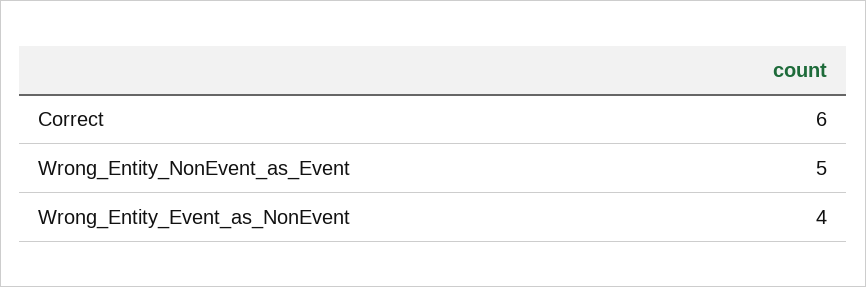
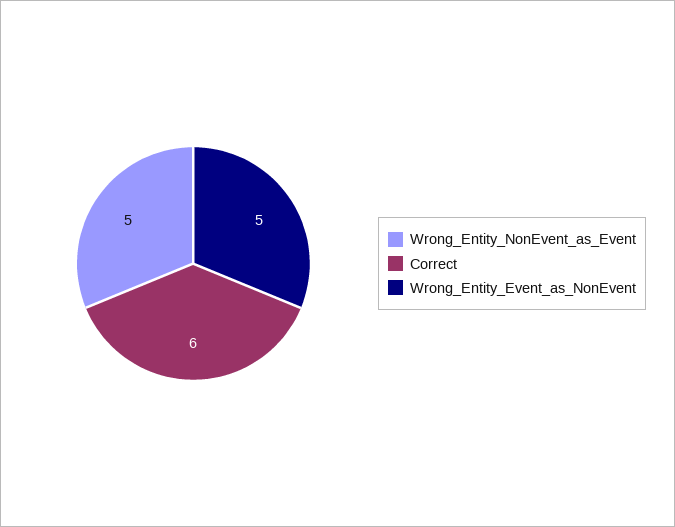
  {
    "Correct": 6,
    "Wrong_Entity_NonEvent_as_Event": 5,
-   "Wrong_Entity_Event_as_NonEvent": 4
+   "Wrong_Entity_Event_as_NonEvent": 5
  }

